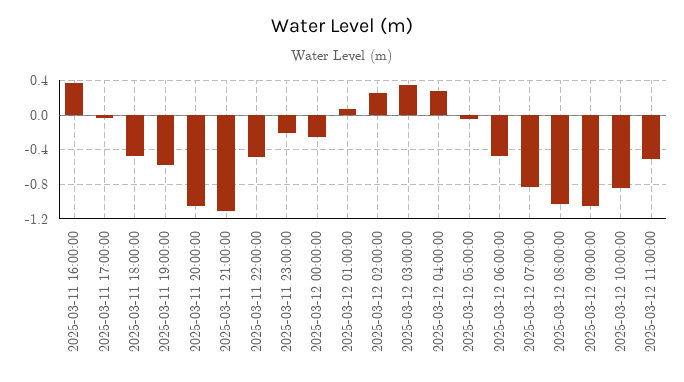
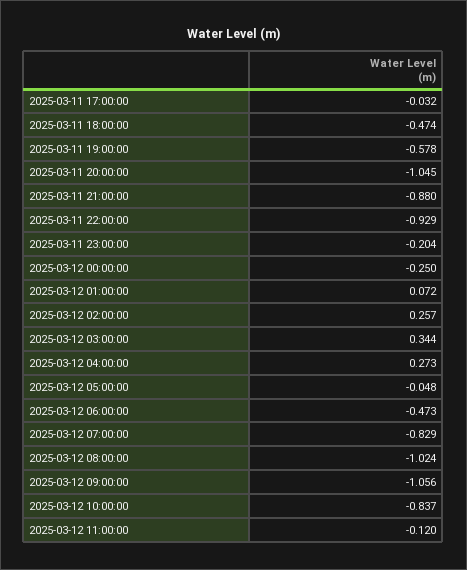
  {
-   "2025-03-11 16:00:00": 0.4,
    "2025-03-11 17:00:00": -0.032,
    "2025-03-11 18:00:00": -0.474,
    "2025-03-11 19:00:00": -0.578,
    "2025-03-11 20:00:00": -1.045,
-   "2025-03-11 21:00:00": -1.1,
+   "2025-03-11 21:00:00": -0.88,
-   "2025-03-11 22:00:00": -0.5,
+   "2025-03-11 22:00:00": -0.929,
    "2025-03-11 23:00:00": -0.204,
    "2025-03-12 00:00:00": -0.25,
    "2025-03-12 01:00:00": 0.072,
    "2025-03-12 02:00:00": 0.257,
    "2025-03-12 03:00:00": 0.344,
    "2025-03-12 04:00:00": 0.273,
    "2025-03-12 05:00:00": -0.048,
    "2025-03-12 06:00:00": -0.473,
    "2025-03-12 07:00:00": -0.829,
    "2025-03-12 08:00:00": -1.024,
    "2025-03-12 09:00:00": -1.056,
    "2025-03-12 10:00:00": -0.837,
-   "2025-03-12 11:00:00": -0.5
+   "2025-03-12 11:00:00": -0.12
  }

